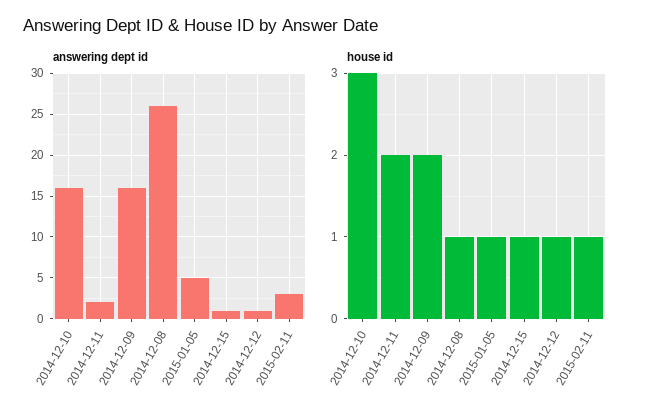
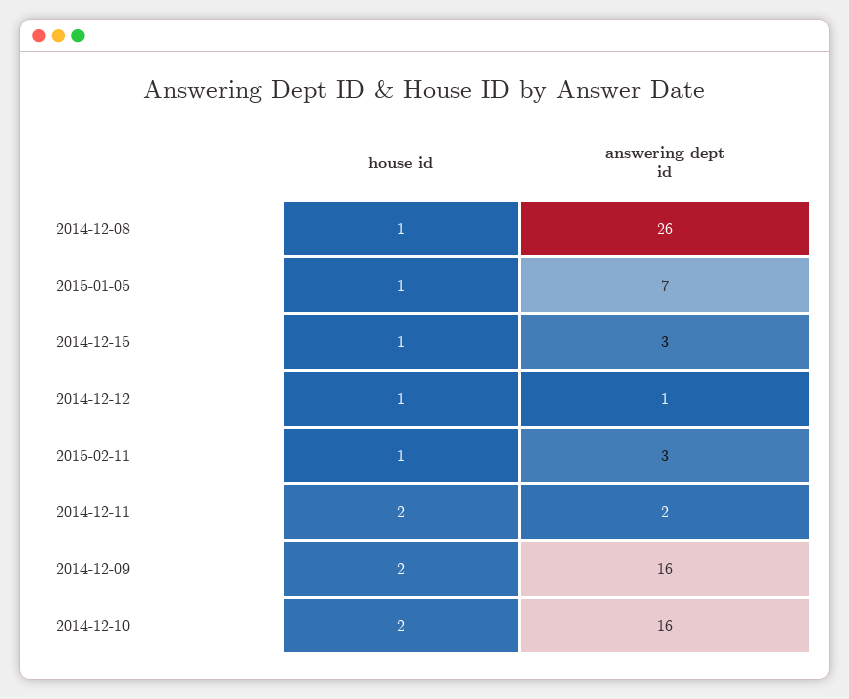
  {
    "answering dept id": {
      "2014-12-10": 16,
      "2014-12-11": 2,
      "2014-12-09": 16,
      "2014-12-08": 26,
-     "2015-01-05": 5,
+     "2015-01-05": 7,
-     "2014-12-15": 1,
+     "2014-12-15": 3,
      "2014-12-12": 1,
      "2015-02-11": 3
    },
    "house id": {
-     "2014-12-10": 3,
+     "2014-12-10": 2,
      "2014-12-11": 2,
      "2014-12-09": 2,
      "2014-12-08": 1,
      "2015-01-05": 1,
      "2014-12-15": 1,
      "2014-12-12": 1,
      "2015-02-11": 1
    }
  }

